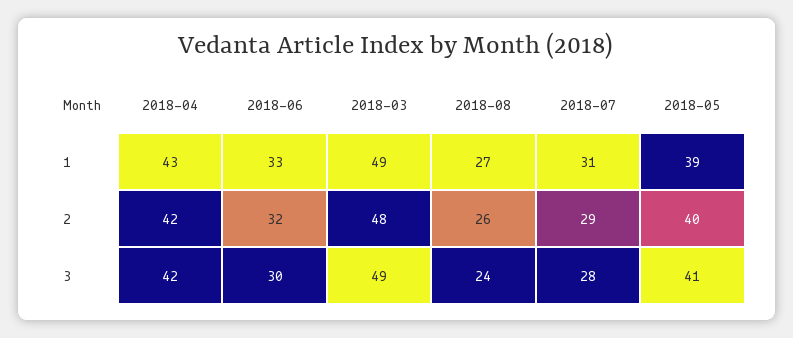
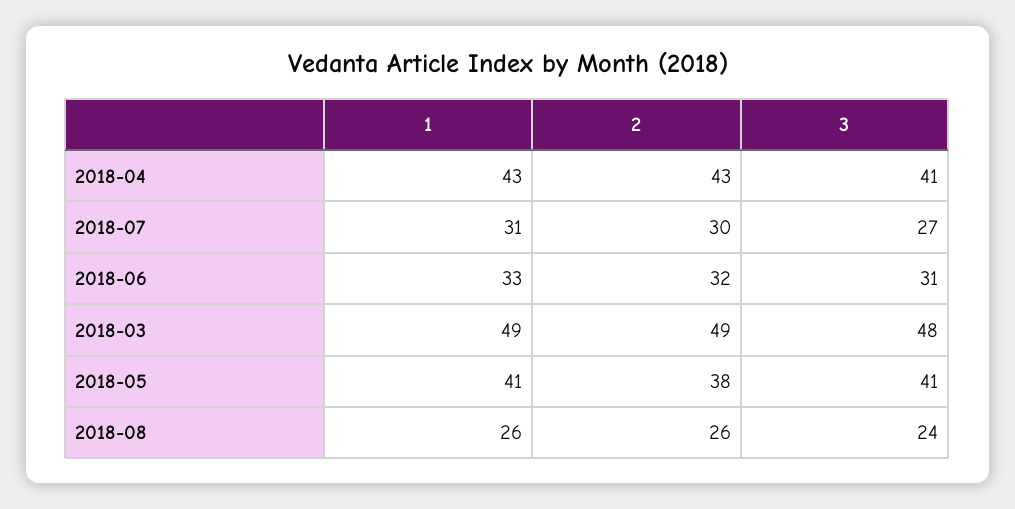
  {
    "2018-04": {
      "1": 43,
-     "2": 42,
+     "2": 43,
-     "3": 42
+     "3": 41
    },
    "2018-06": {
      "1": 33,
      "2": 32,
-     "3": 30
+     "3": 31
    },
    "2018-03": {
      "1": 49,
-     "2": 48,
+     "2": 49,
-     "3": 49
+     "3": 48
    },
    "2018-08": {
-     "1": 27,
+     "1": 26,
      "2": 26,
      "3": 24
    },
    "2018-07": {
      "1": 31,
-     "2": 29,
+     "2": 30,
-     "3": 28
+     "3": 27
    },
    "2018-05": {
-     "1": 39,
+     "1": 41,
-     "2": 40,
+     "2": 38,
      "3": 41
    }
  }

